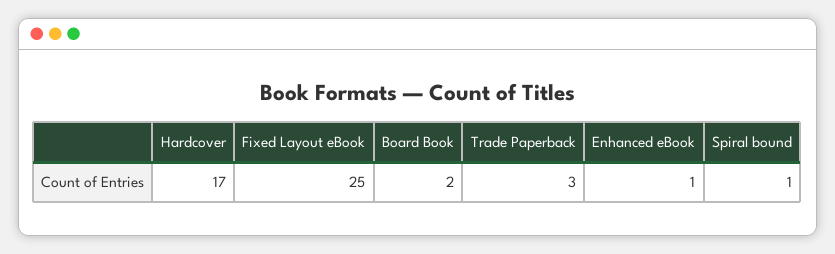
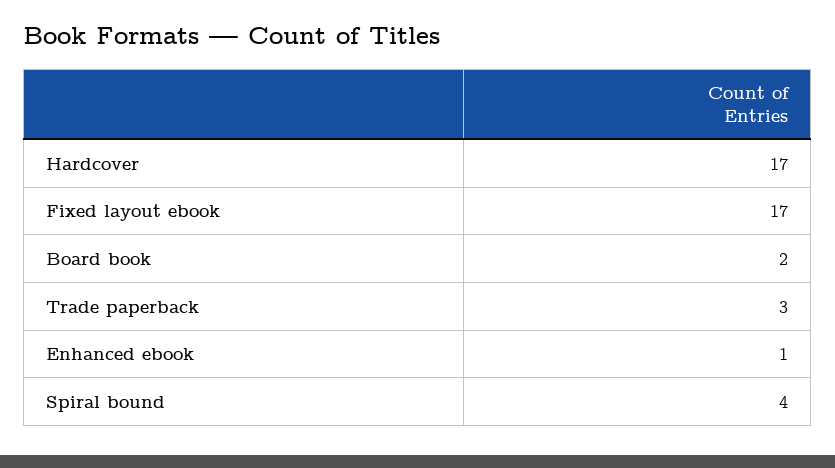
  {
    "Hardcover": 17,
-   "Fixed Layout eBook": 25,
+   "Fixed Layout eBook": 17,
    "Board Book": 2,
    "Trade Paperback": 3,
    "Enhanced eBook": 1,
-   "Spiral bound": 1
+   "Spiral bound": 4
  }

